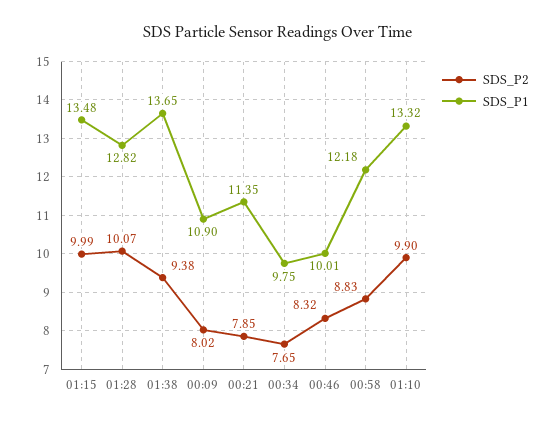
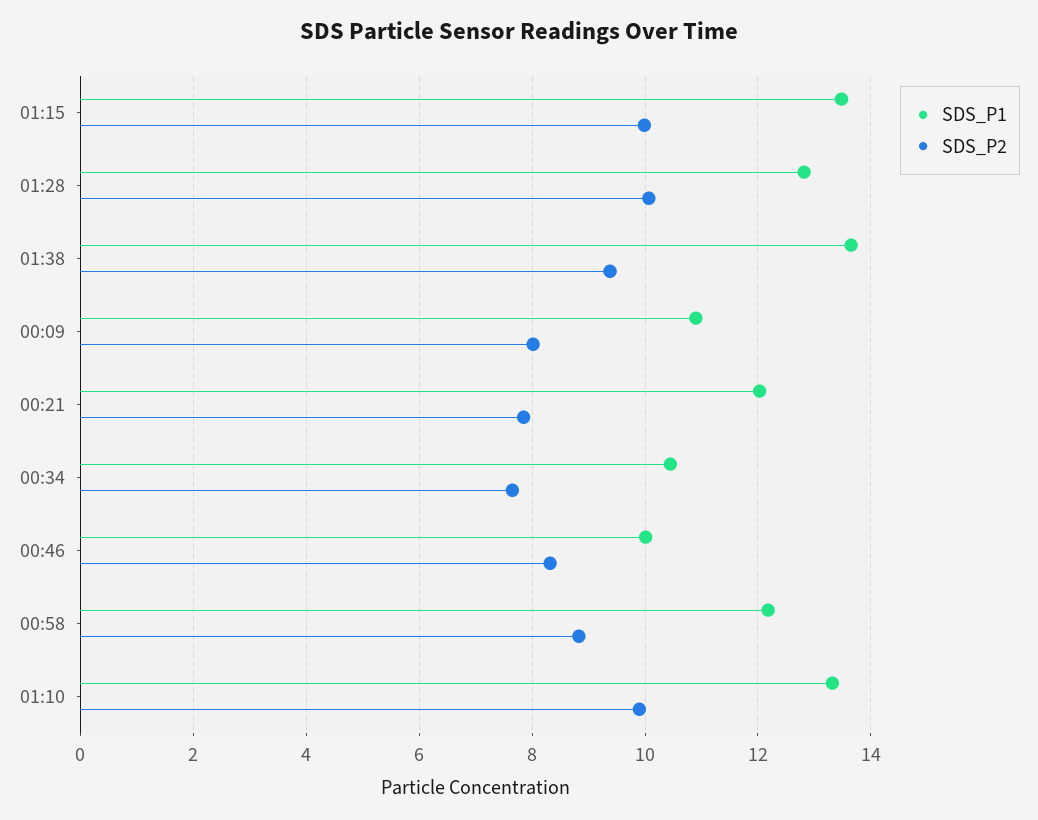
  {
    "SDS_P2": {
      "01:15": 9.99,
      "01:28": 10.07,
      "01:38": 9.38,
      "00:09": 8.02,
      "00:21": 7.85,
      "00:34": 7.65,
      "00:46": 8.32,
      "00:58": 8.83,
      "01:10": 9.9
    },
    "SDS_P1": {
      "01:15": 13.48,
      "01:28": 12.82,
      "01:38": 13.65,
      "00:09": 10.9,
-     "00:21": 11.35,
+     "00:21": 12,
-     "00:34": 9.75,
+     "00:34": 10.4,
      "00:46": 10.01,
      "00:58": 12.18,
      "01:10": 13.32
    }
  }

